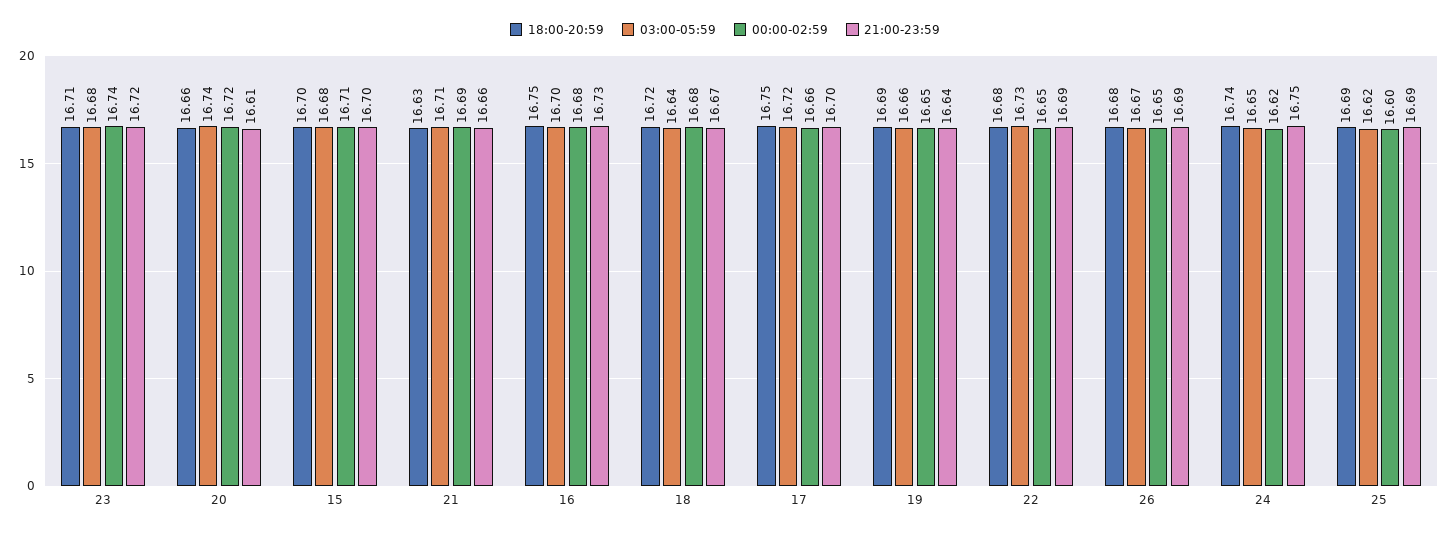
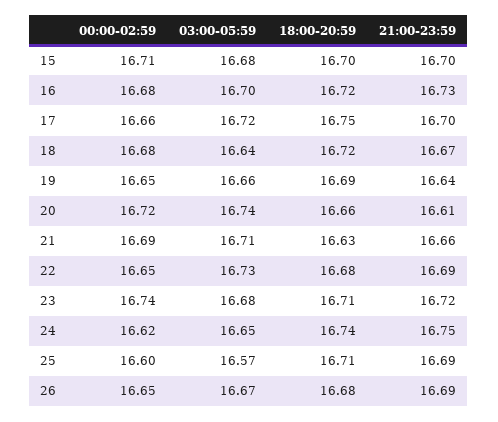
  {
    "18:00-20:59": {
      "23": 16.71,
      "20": 16.66,
      "15": 16.7,
      "21": 16.63,
-     "16": 16.75,
+     "16": 16.72,
      "18": 16.72,
      "17": 16.75,
      "19": 16.69,
      "22": 16.68,
      "26": 16.68,
      "24": 16.74,
-     "25": 16.69
+     "25": 16.71
    },
    "03:00-05:59": {
      "23": 16.68,
      "20": 16.74,
      "15": 16.68,
      "21": 16.71,
      "16": 16.7,
      "18": 16.64,
      "17": 16.72,
      "19": 16.66,
      "22": 16.73,
      "26": 16.67,
      "24": 16.65,
-     "25": 16.62
+     "25": 16.57
    },
    "00:00-02:59": {
      "23": 16.74,
      "20": 16.72,
      "15": 16.71,
      "21": 16.69,
      "16": 16.68,
      "18": 16.68,
      "17": 16.66,
      "19": 16.65,
      "22": 16.65,
      "26": 16.65,
      "24": 16.62,
      "25": 16.6
    },
    "21:00-23:59": {
      "23": 16.72,
      "20": 16.61,
      "15": 16.7,
      "21": 16.66,
      "16": 16.73,
      "18": 16.67,
      "17": 16.7,
      "19": 16.64,
      "22": 16.69,
      "26": 16.69,
      "24": 16.75,
      "25": 16.69
    }
  }

